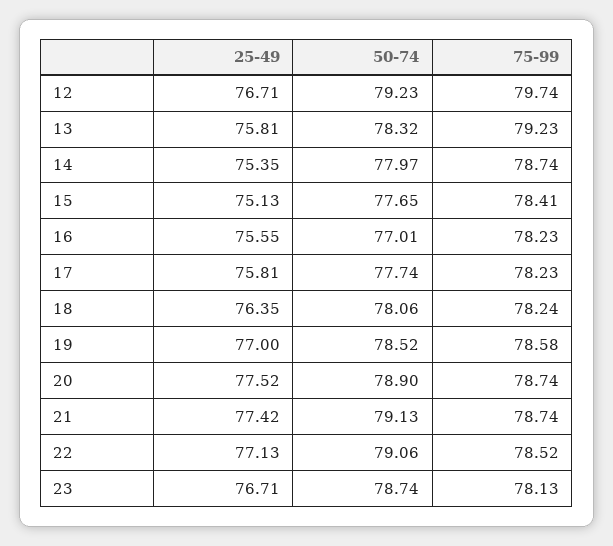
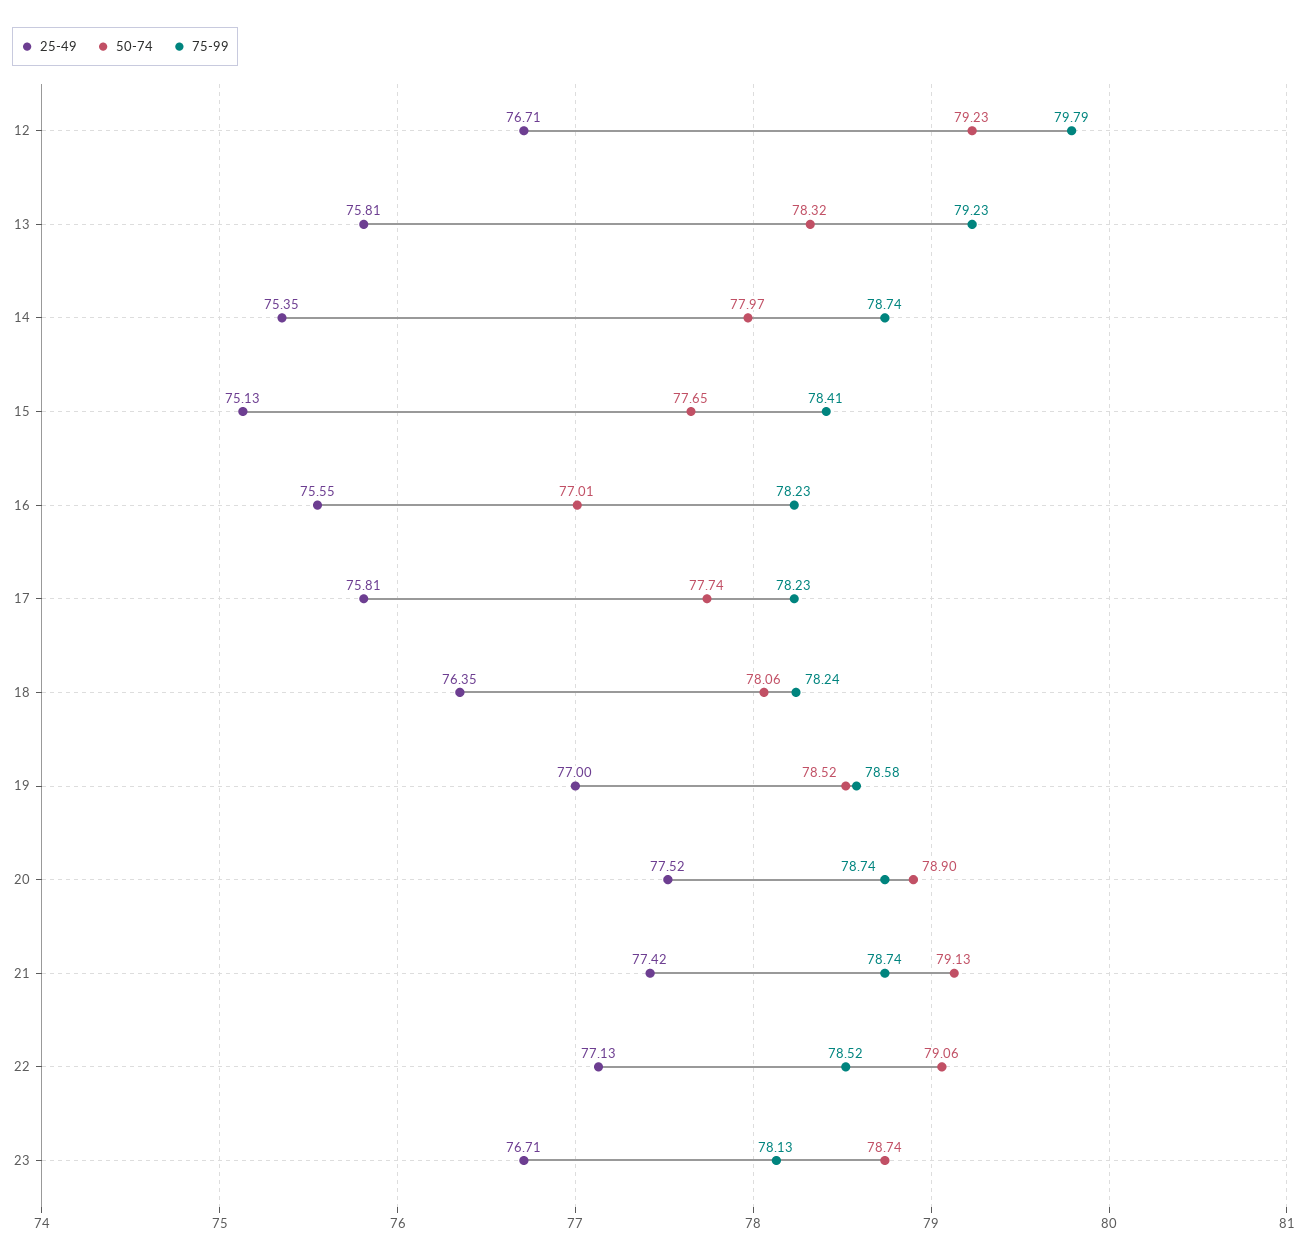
  {
    "25-49": {
      "12": 76.71,
      "13": 75.81,
      "14": 75.35,
      "15": 75.13,
      "16": 75.55,
      "17": 75.81,
      "18": 76.35,
      "19": 77,
      "20": 77.52,
      "21": 77.42,
      "22": 77.13,
      "23": 76.71
    },
    "50-74": {
      "12": 79.23,
      "13": 78.32,
      "14": 77.97,
      "15": 77.65,
      "16": 77.01,
      "17": 77.74,
      "18": 78.06,
      "19": 78.52,
      "20": 78.9,
      "21": 79.13,
      "22": 79.06,
      "23": 78.74
    },
    "75-99": {
-     "12": 79.74,
+     "12": 79.79,
      "13": 79.23,
      "14": 78.74,
      "15": 78.41,
      "16": 78.23,
      "17": 78.23,
      "18": 78.24,
      "19": 78.58,
      "20": 78.74,
      "21": 78.74,
      "22": 78.52,
      "23": 78.13
    }
  }

